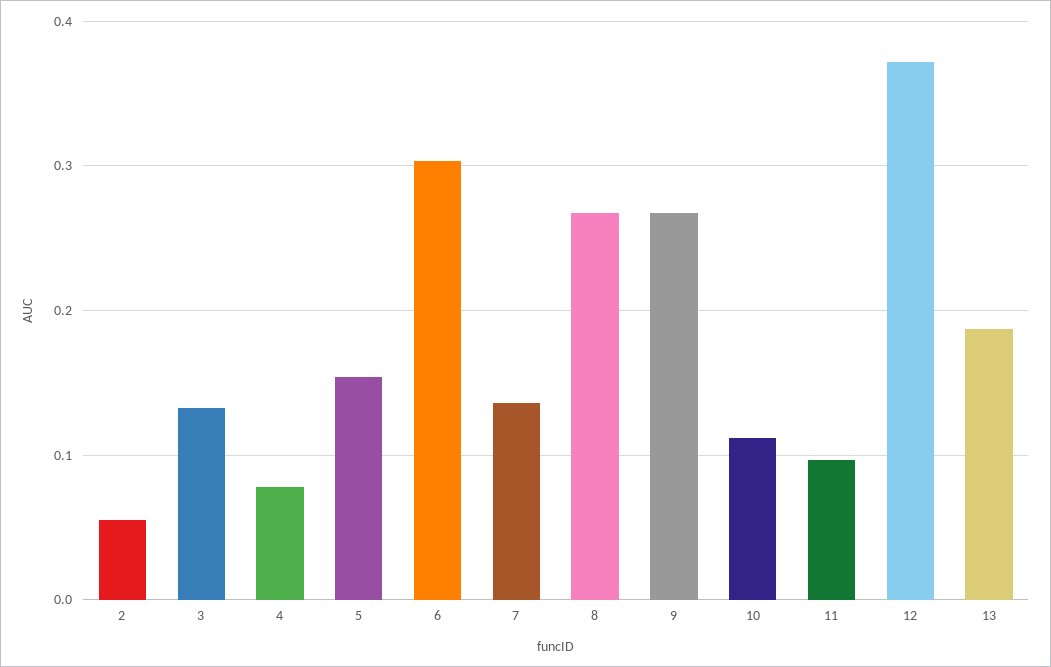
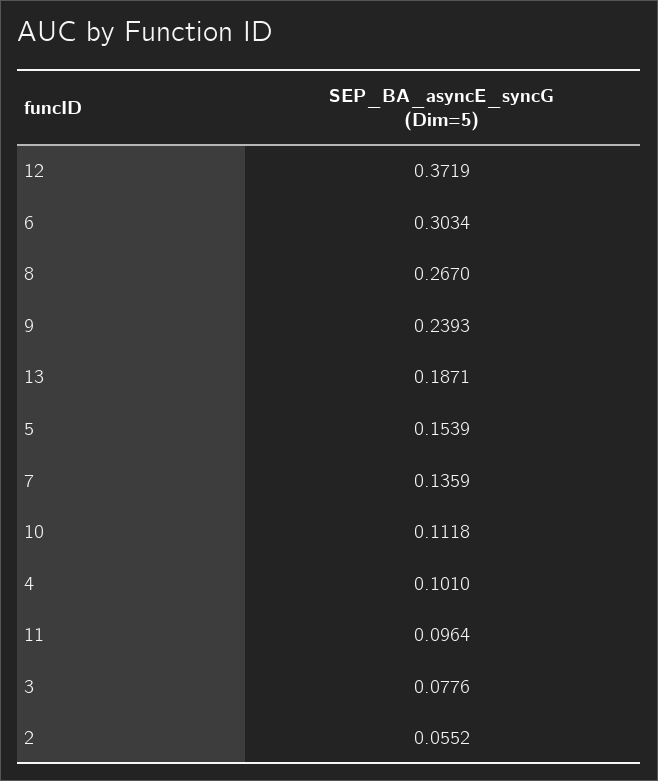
  {
    "2": 0.0552,
-   "3": 0.13,
+   "3": 0.0776,
-   "4": 0.08,
+   "4": 0.101,
    "5": 0.1539,
    "6": 0.3034,
    "7": 0.1359,
    "8": 0.267,
-   "9": 0.27,
+   "9": 0.2393,
    "10": 0.1118,
    "11": 0.0964,
    "12": 0.3719,
    "13": 0.1871
  }

